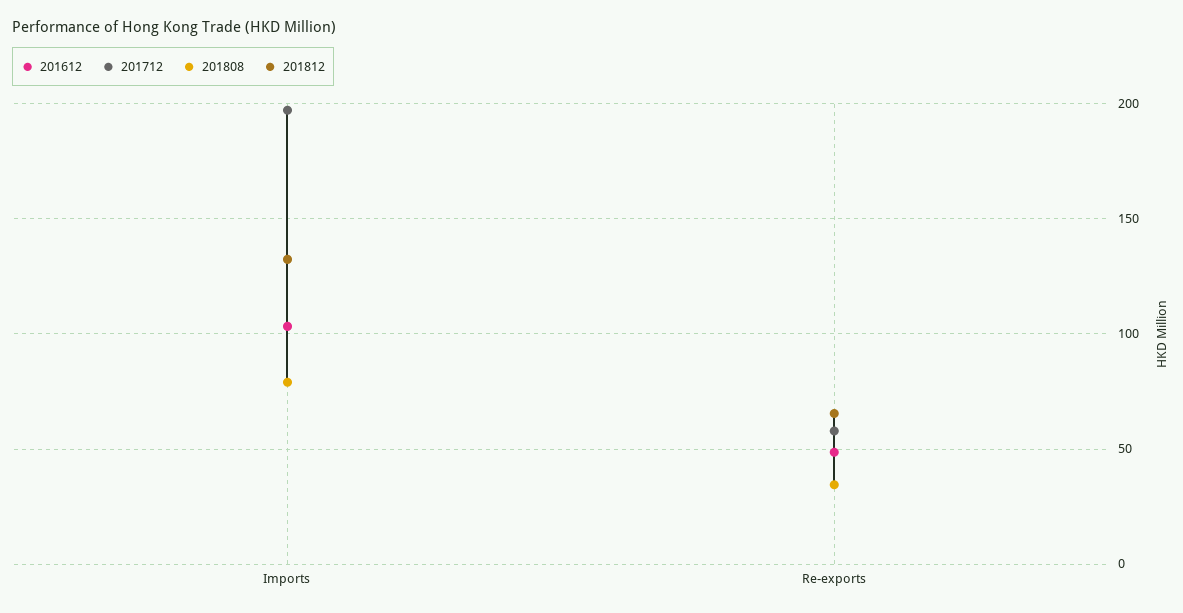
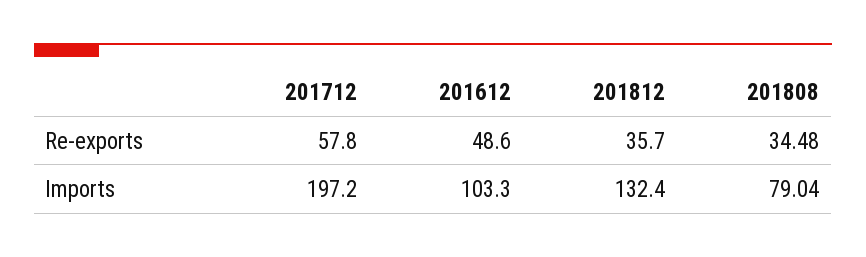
  {
    "201612": {
      "Imports": 103.3,
      "Re-exports": 48.6
    },
    "201712": {
      "Imports": 197.2,
      "Re-exports": 57.8
    },
    "201808": {
      "Imports": 79.04,
      "Re-exports": 34.48
    },
    "201812": {
      "Imports": 132.4,
-     "Re-exports": 65
+     "Re-exports": 35.7
    }
  }

